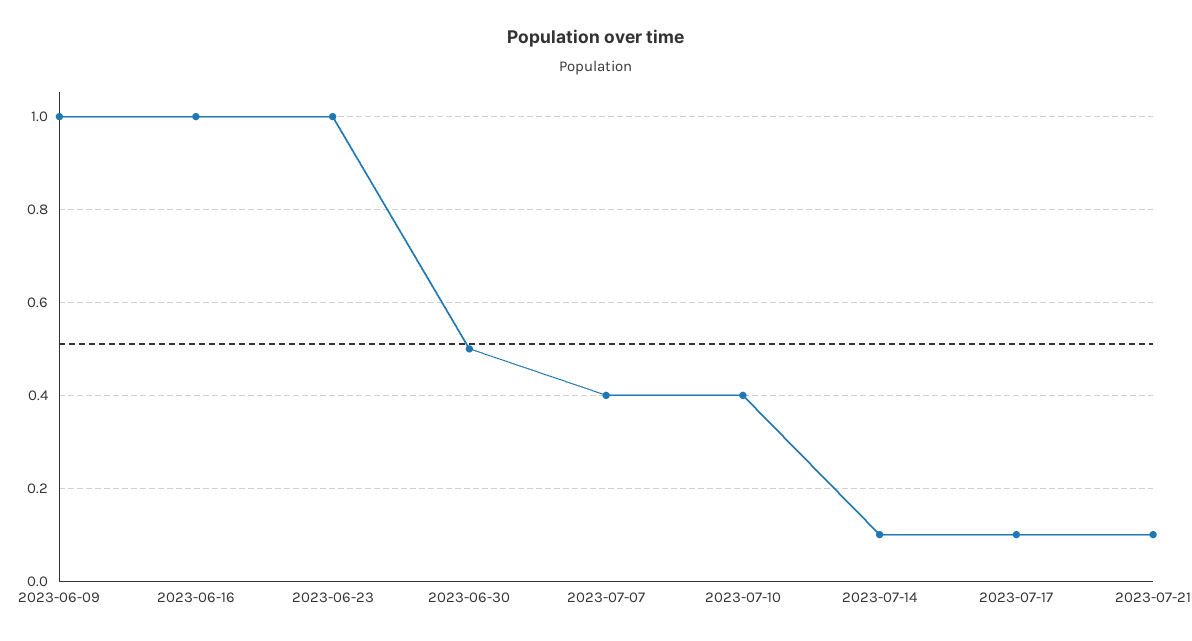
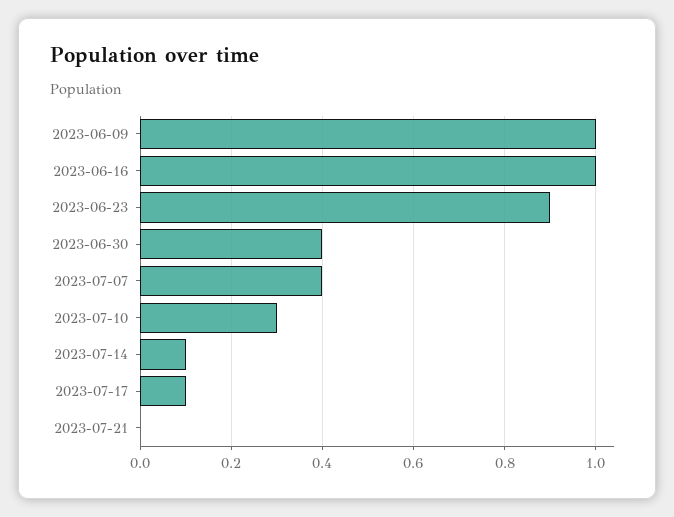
  {
    "2023-06-09": 1,
    "2023-06-16": 1,
-   "2023-06-23": 1,
+   "2023-06-23": 0.9,
-   "2023-06-30": 0.5,
+   "2023-06-30": 0.4,
    "2023-07-07": 0.4,
-   "2023-07-10": 0.4,
+   "2023-07-10": 0.3,
    "2023-07-14": 0.1,
    "2023-07-17": 0.1,
-   "2023-07-21": 0.1
+   "2023-07-21": 0
  }

